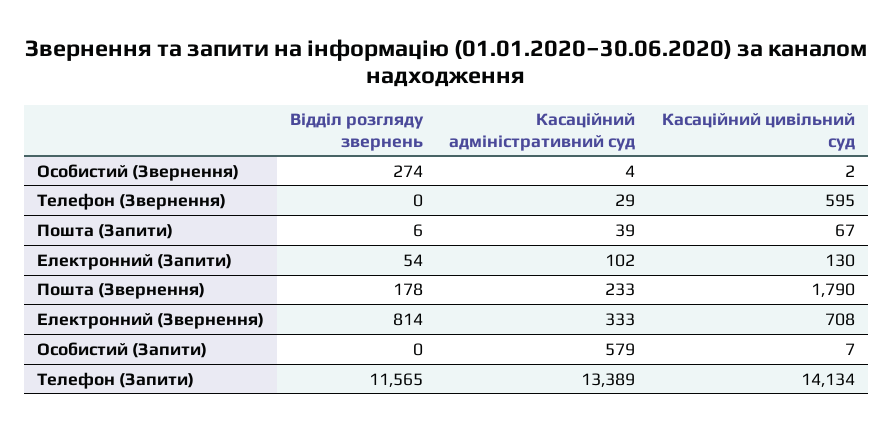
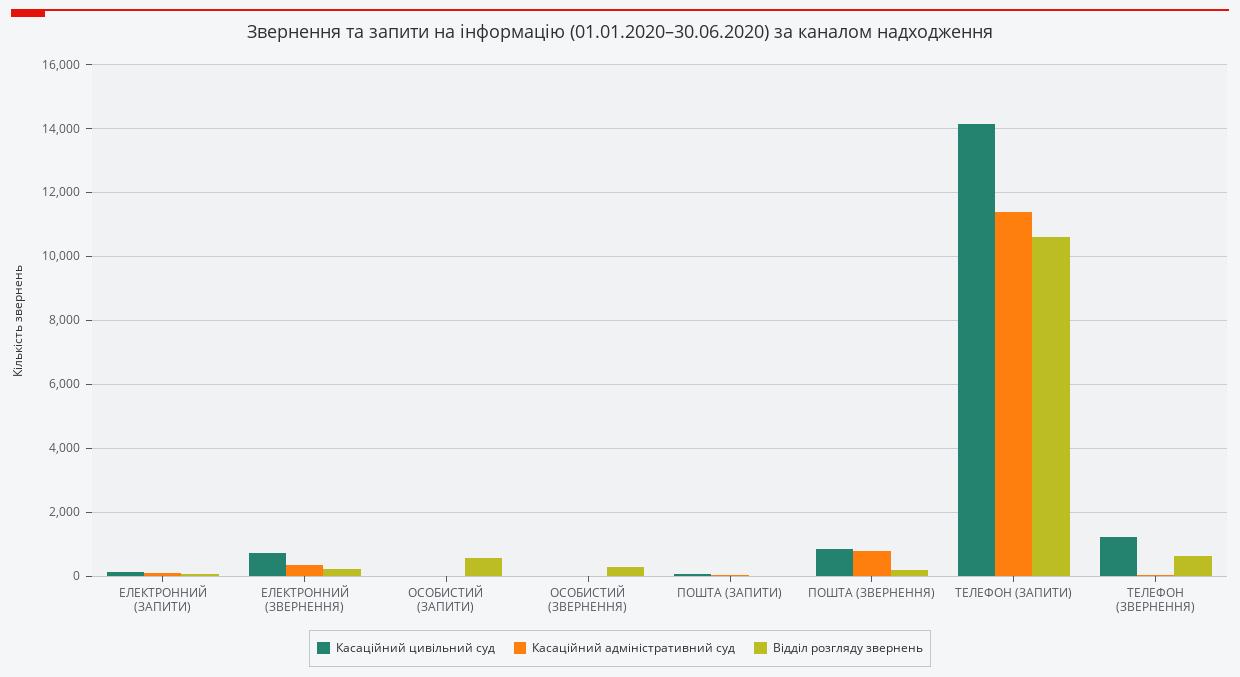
  {
    "Відділ розгляду звернень": {
      "Особистий (Звернення)": 274,
-     "Телефон (Звернення)": 0,
+     "Телефон (Звернення)": 600,
      "Пошта (Запити)": 6,
      "Електронний (Запити)": 54,
      "Пошта (Звернення)": 178,
-     "Електронний (Звернення)": 814,
+     "Електронний (Звернення)": 200,
-     "Особистий (Запити)": 0,
+     "Особистий (Запити)": 600,
-     "Телефон (Запити)": 11565
+     "Телефон (Запити)": 10600
    },
    "Касаційний адміністративний суд": {
      "Особистий (Звернення)": 4,
      "Телефон (Звернення)": 29,
      "Пошта (Запити)": 39,
      "Електронний (Запити)": 102,
-     "Пошта (Звернення)": 233,
+     "Пошта (Звернення)": 800,
      "Електронний (Звернення)": 333,
-     "Особистий (Запити)": 579,
+     "Особистий (Запити)": 0,
-     "Телефон (Запити)": 13389
+     "Телефон (Запити)": 11400
    },
    "Касаційний цивільний суд": {
      "Особистий (Звернення)": 2,
-     "Телефон (Звернення)": 595,
+     "Телефон (Звернення)": 1200,
      "Пошта (Запити)": 67,
      "Електронний (Запити)": 130,
-     "Пошта (Звернення)": 1790,
+     "Пошта (Звернення)": 800,
      "Електронний (Звернення)": 708,
      "Особистий (Запити)": 7,
      "Телефон (Запити)": 14134
    }
  }

